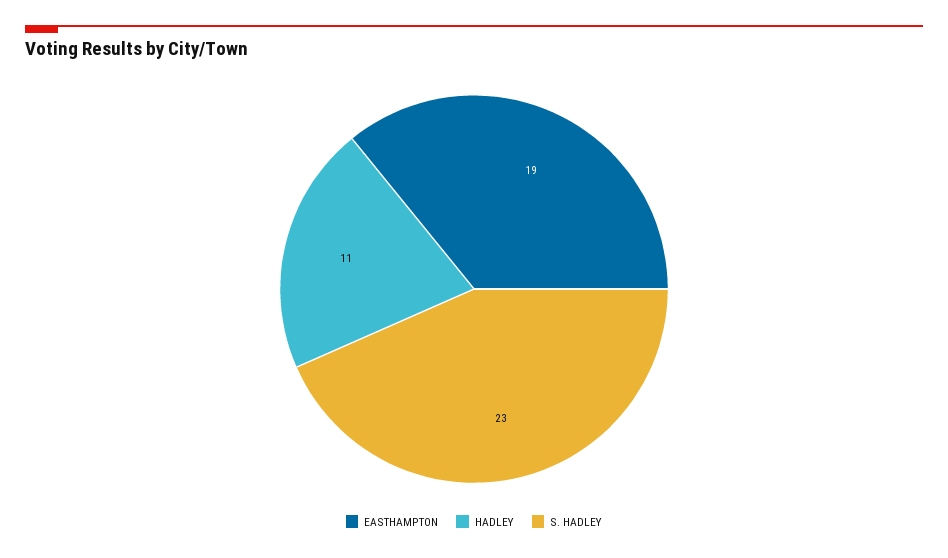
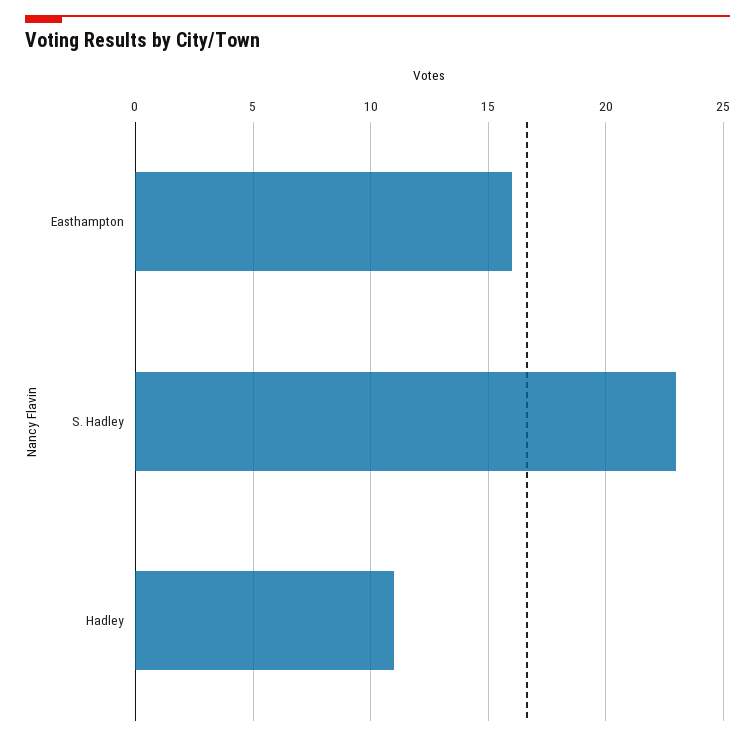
  {
-   "EASTHAMPTON": 19,
+   "EASTHAMPTON": 16,
    "HADLEY": 11,
    "S. HADLEY": 23
  }

